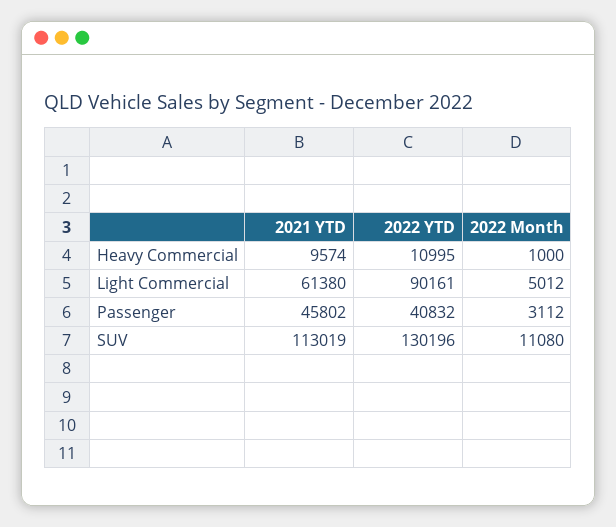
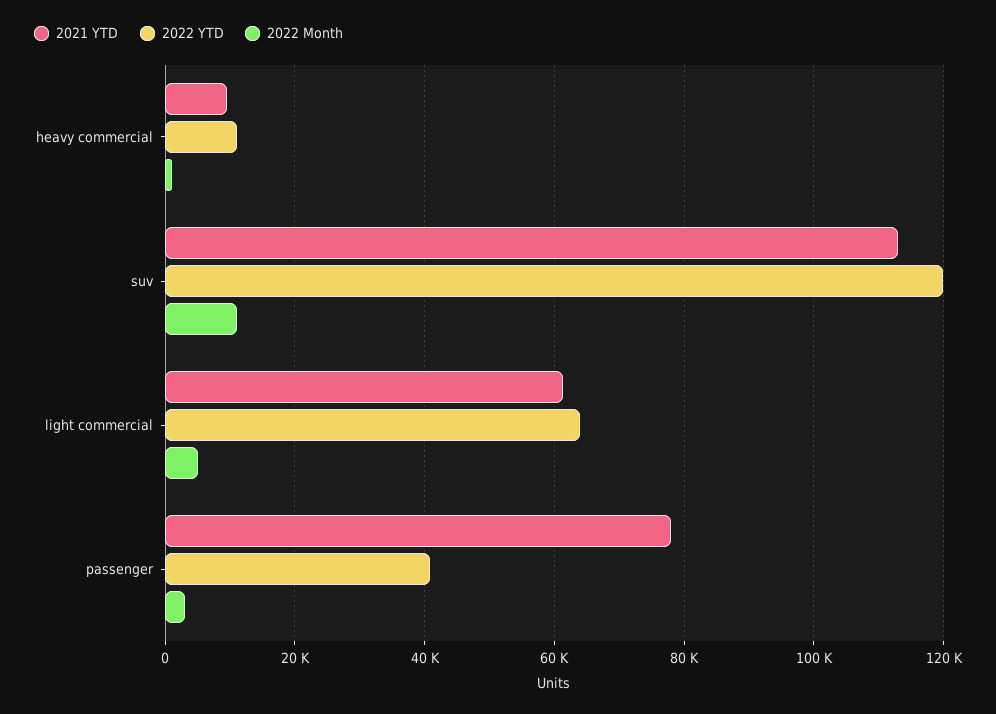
  {
    "2021 YTD": {
      "Heavy Commercial": 9574,
      "Light Commercial": 61380,
-     "Passenger": 45802,
+     "Passenger": 78000,
      "SUV": 113019
    },
    "2022 YTD": {
      "Heavy Commercial": 10995,
-     "Light Commercial": 90161,
+     "Light Commercial": 64000,
      "Passenger": 40832,
-     "SUV": 130196
+     "SUV": 120000
    },
    "2022 Month": {
      "Heavy Commercial": 1000,
      "Light Commercial": 5012,
      "Passenger": 3112,
      "SUV": 11080
    }
  }

